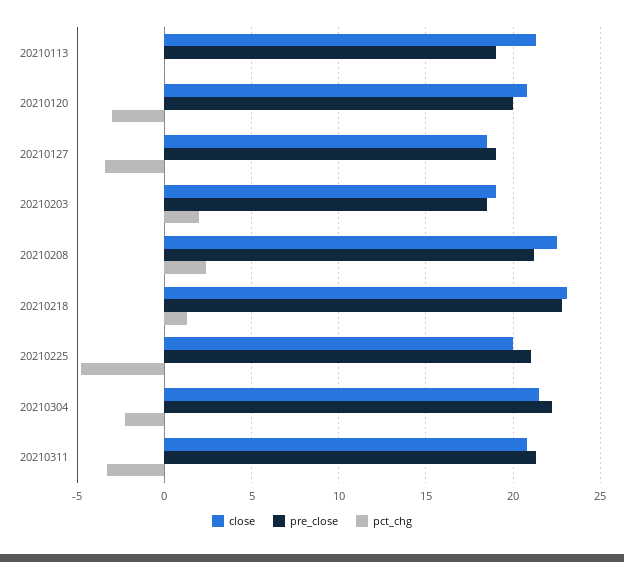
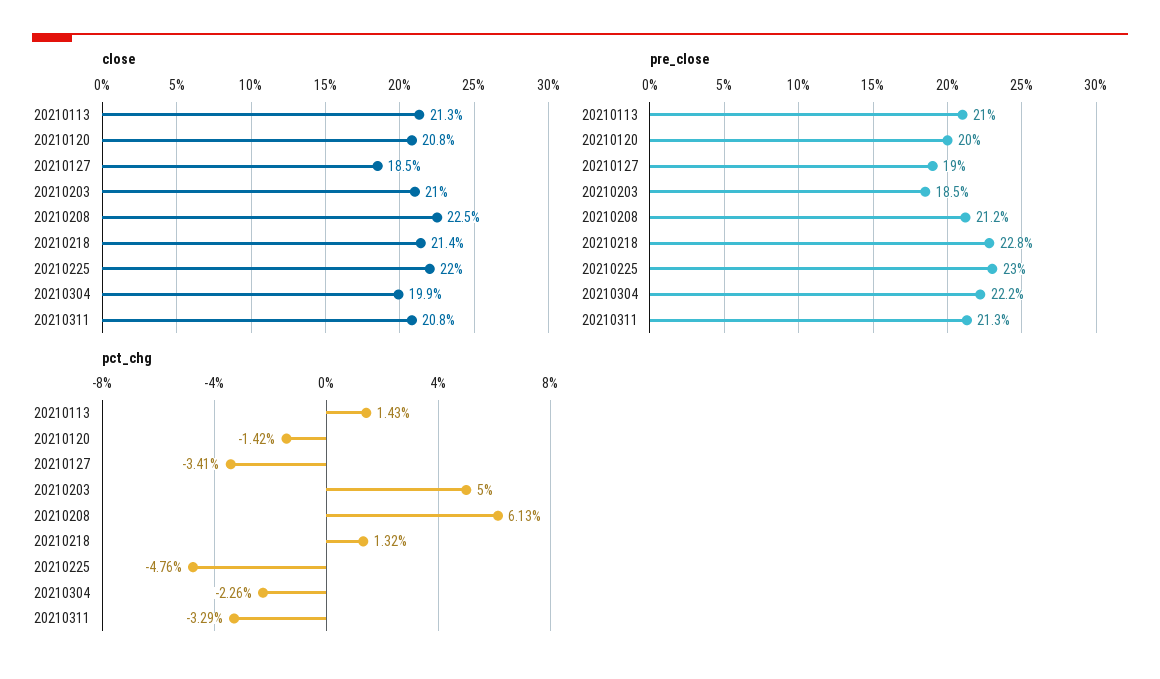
  {
    "close": {
      "20210113": 21.3,
      "20210120": 20.8,
      "20210127": 18.5,
-     "20210203": 19,
+     "20210203": 21,
      "20210208": 22.5,
-     "20210218": 23,
+     "20210218": 21.4,
-     "20210225": 20,
+     "20210225": 22,
-     "20210304": 21.5,
+     "20210304": 19.9,
      "20210311": 20.8
    },
    "pre_close": {
-     "20210113": 19,
+     "20210113": 21,
      "20210120": 20,
      "20210127": 19,
      "20210203": 18.5,
      "20210208": 21.2,
      "20210218": 22.8,
-     "20210225": 21,
+     "20210225": 23,
      "20210304": 22.2,
      "20210311": 21.3
    },
    "pct_chg": {
-     "20210113": 0,
+     "20210113": 1.43,
-     "20210120": -3,
+     "20210120": -1.42,
      "20210127": -3.41,
-     "20210203": 2,
+     "20210203": 5,
-     "20210208": 2.5,
+     "20210208": 6.13,
      "20210218": 1.32,
      "20210225": -4.76,
      "20210304": -2.26,
      "20210311": -3.29
    }
  }

